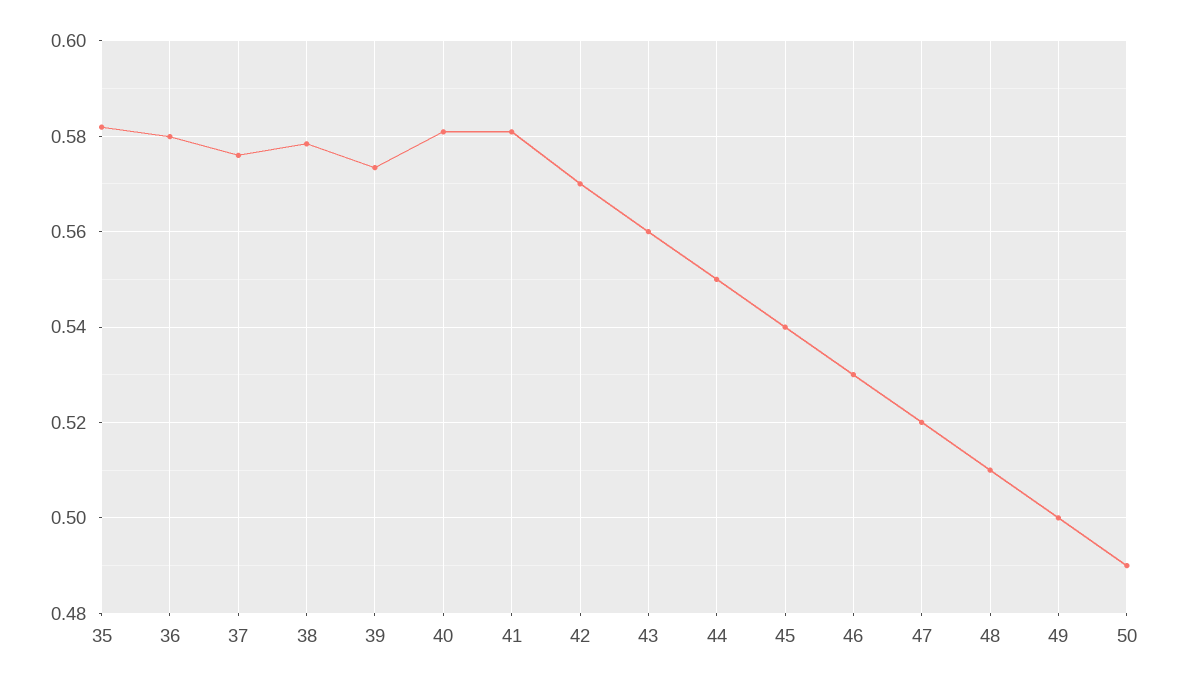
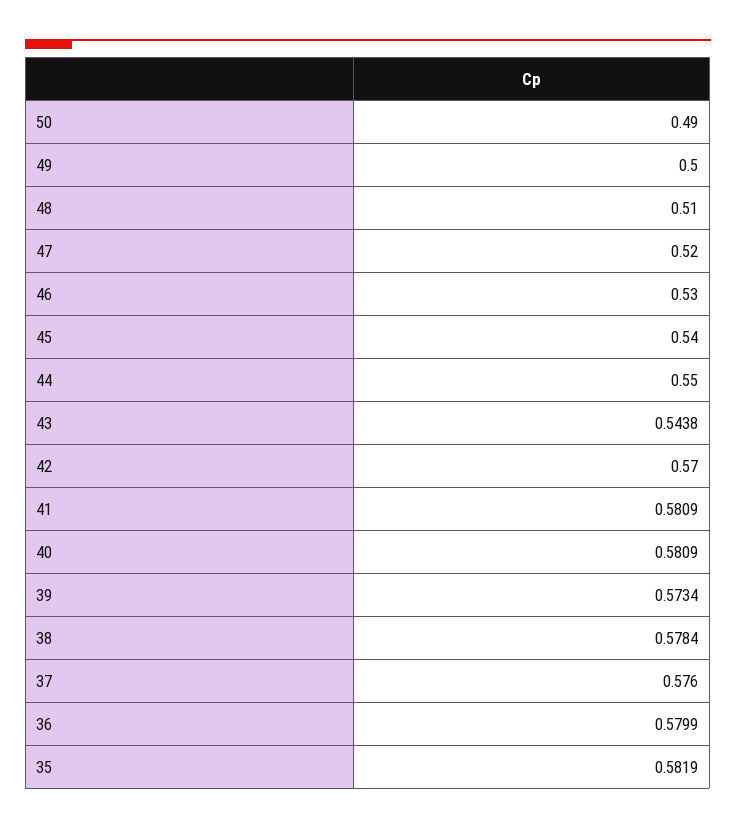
  {
    "35": 0.5819,
    "36": 0.5799,
    "37": 0.576,
    "38": 0.5784,
    "39": 0.5734,
    "40": 0.5809,
    "41": 0.5809,
    "42": 0.57,
-   "43": 0.56,
+   "43": 0.5438,
    "44": 0.55,
    "45": 0.54,
    "46": 0.53,
    "47": 0.52,
    "48": 0.51,
    "49": 0.5,
    "50": 0.49
  }

